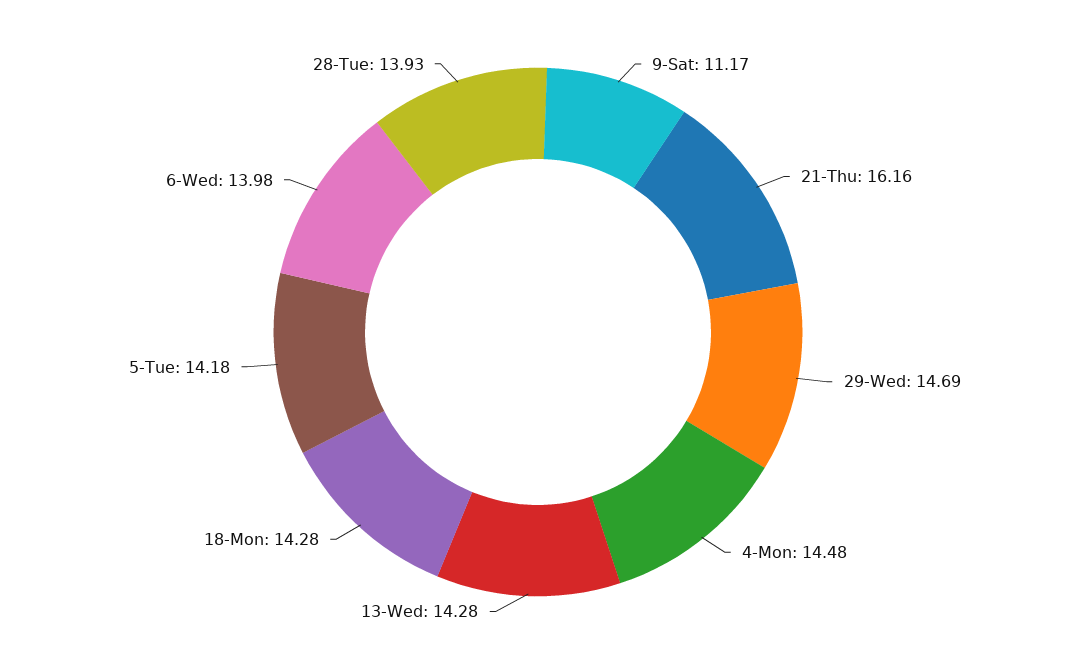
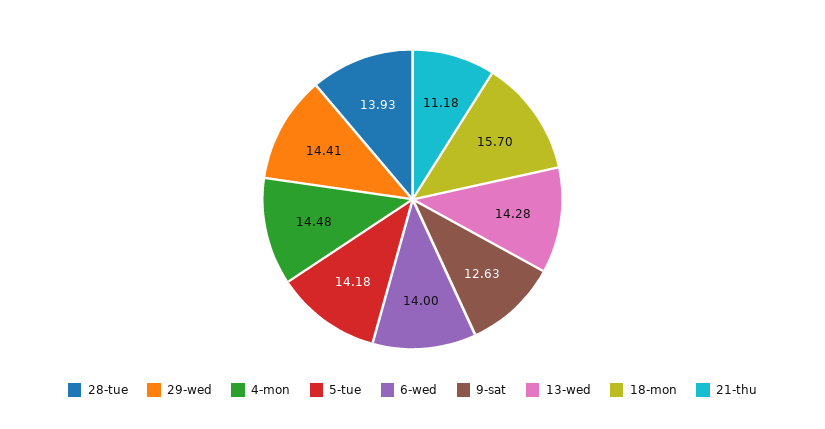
  {
-   "9-Sat": 11.17,
+   "9-Sat": 12.63,
-   "21-Thu": 16.16,
+   "21-Thu": 11.18,
-   "29-Wed": 14.69,
+   "29-Wed": 14.41,
    "4-Mon": 14.48,
    "13-Wed": 14.28,
-   "18-Mon": 14.28,
+   "18-Mon": 15.7,
    "5-Tue": 14.18,
-   "6-Wed": 13.98,
+   "6-Wed": 14,
    "28-Tue": 13.93
  }

